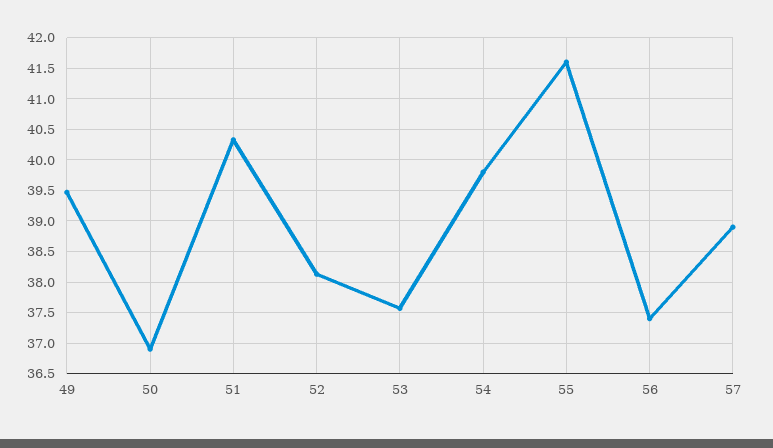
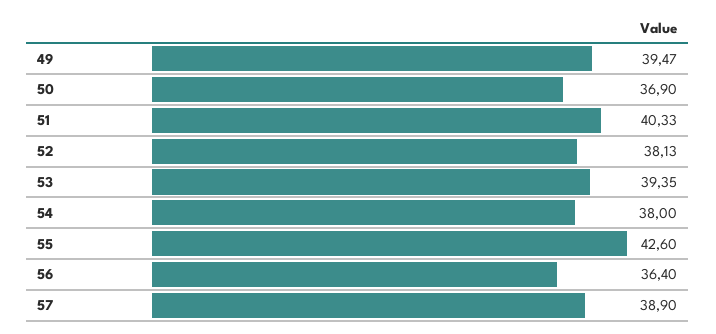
  {
    "49": 39.47,
    "50": 36.9,
    "51": 40.33,
    "52": 38.13,
-   "53": 37.6,
+   "53": 39.35,
-   "54": 39.8,
+   "54": 38,
-   "55": 41.6,
+   "55": 42.6,
-   "56": 37.4,
+   "56": 36.4,
    "57": 38.9
  }

